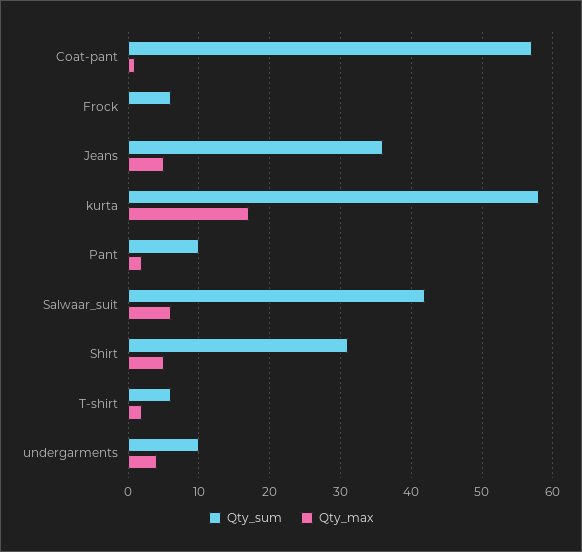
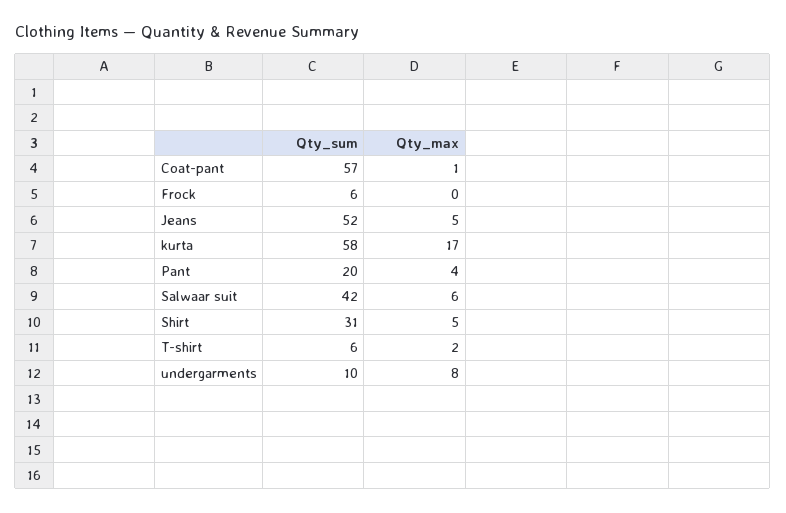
  {
    "Qty_sum": {
      "Coat-pant": 57,
      "Frock": 6,
-     "Jeans": 36,
+     "Jeans": 52,
      "kurta": 58,
-     "Pant": 10,
+     "Pant": 20,
      "Salwaar_suit": 42,
      "Shirt": 31,
      "T-shirt": 6,
      "undergarments": 10
    },
    "Qty_max": {
      "Coat-pant": 1,
      "Frock": 0,
      "Jeans": 5,
      "kurta": 17,
-     "Pant": 2,
+     "Pant": 4,
      "Salwaar_suit": 6,
      "Shirt": 5,
      "T-shirt": 2,
-     "undergarments": 4
+     "undergarments": 8
    }
  }

